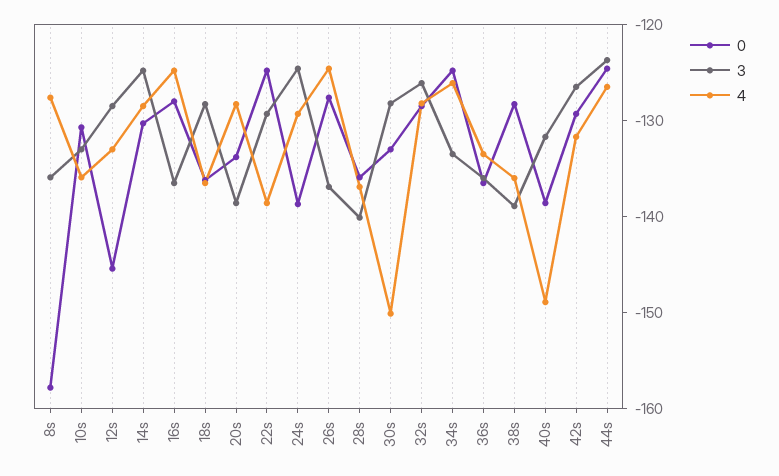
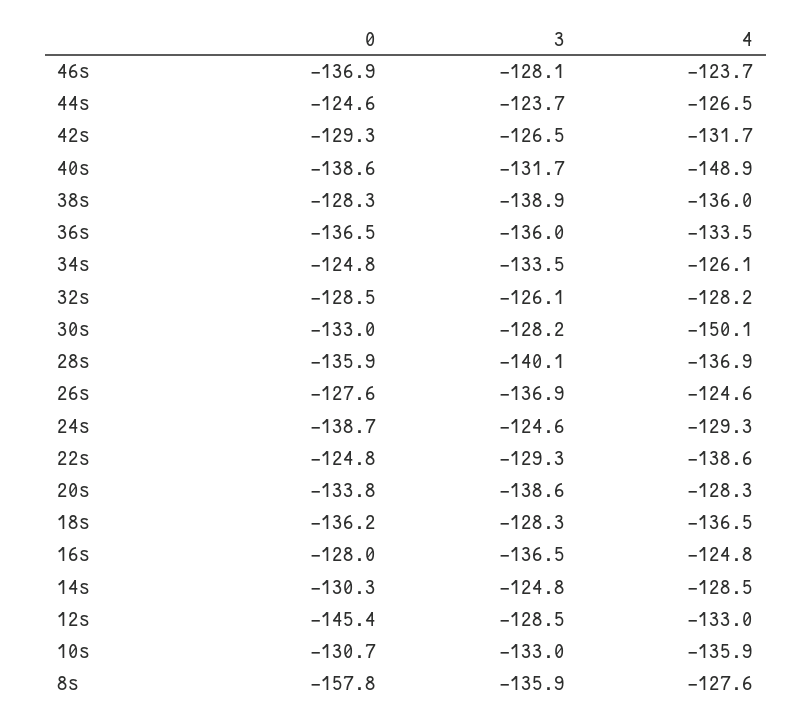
  {
    "0": {
      "8s": -157.8,
      "10s": -130.7,
      "12s": -145.4,
      "14s": -130.3,
      "16s": -128,
      "18s": -136.2,
      "20s": -133.8,
      "22s": -124.8,
      "24s": -138.7,
      "26s": -127.6,
      "28s": -135.9,
      "30s": -133,
      "32s": -128.5,
      "34s": -124.8,
      "36s": -136.5,
      "38s": -128.3,
      "40s": -138.6,
      "42s": -129.3,
-     "44s": -124.6
+     "44s": -124.6,
+     "46s": -136.9
    },
    "3": {
      "8s": -135.9,
      "10s": -133,
      "12s": -128.5,
      "14s": -124.8,
      "16s": -136.5,
      "18s": -128.3,
      "20s": -138.6,
      "22s": -129.3,
      "24s": -124.6,
      "26s": -136.9,
      "28s": -140.1,
      "30s": -128.2,
      "32s": -126.1,
      "34s": -133.5,
      "36s": -136,
      "38s": -138.9,
      "40s": -131.7,
      "42s": -126.5,
-     "44s": -123.7
+     "44s": -123.7,
+     "46s": -128.1
    },
    "4": {
      "8s": -127.6,
      "10s": -135.9,
      "12s": -133,
      "14s": -128.5,
      "16s": -124.8,
      "18s": -136.5,
      "20s": -128.3,
      "22s": -138.6,
      "24s": -129.3,
      "26s": -124.6,
      "28s": -136.9,
      "30s": -150.1,
      "32s": -128.2,
      "34s": -126.1,
      "36s": -133.5,
      "38s": -136,
      "40s": -148.9,
      "42s": -131.7,
-     "44s": -126.5
+     "44s": -126.5,
+     "46s": -123.7
    }
  }

